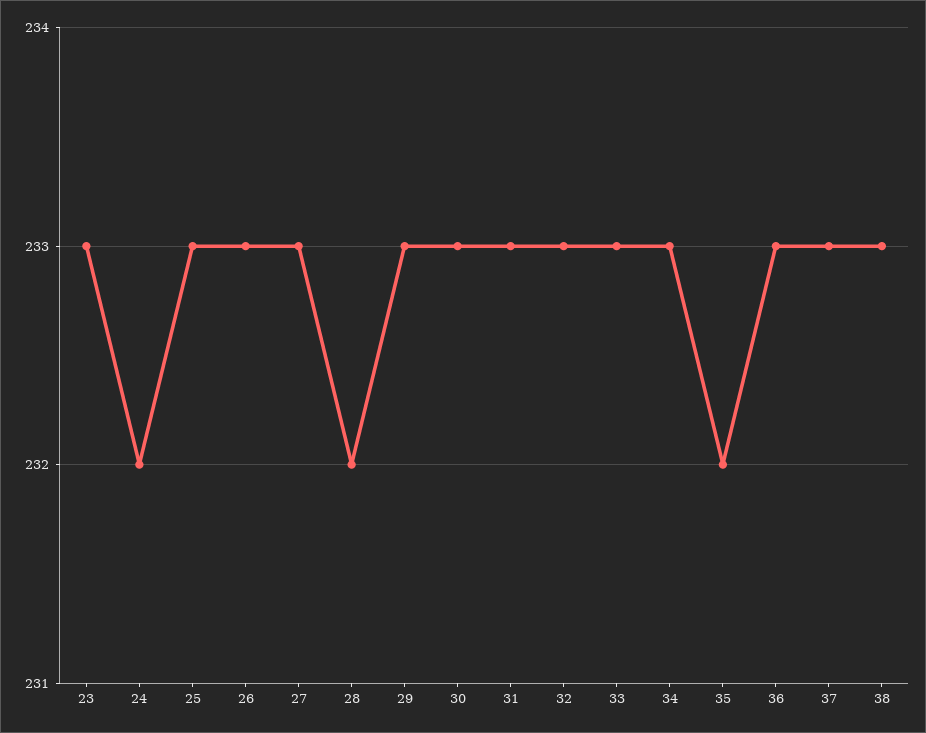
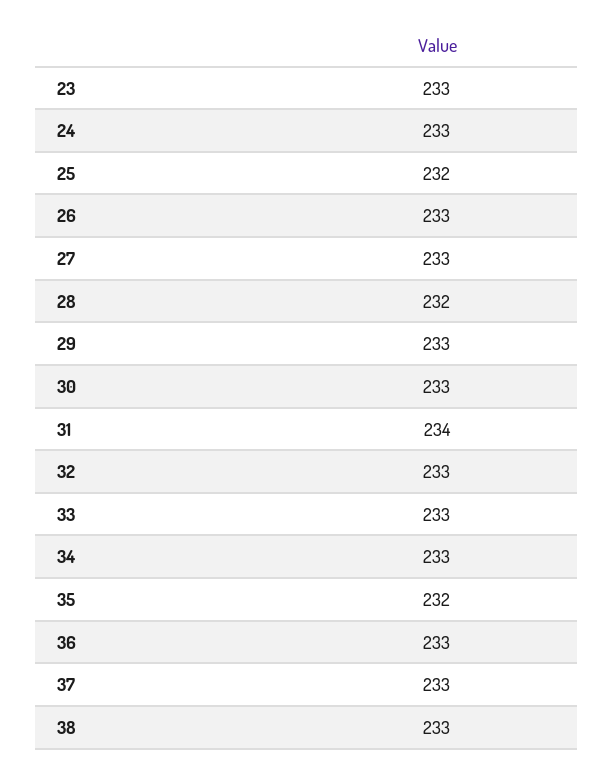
  {
    "23": 233,
-   "24": 232,
+   "24": 233,
-   "25": 233,
+   "25": 232,
    "26": 233,
    "27": 233,
    "28": 232,
    "29": 233,
    "30": 233,
-   "31": 233,
+   "31": 234,
    "32": 233,
    "33": 233,
    "34": 233,
    "35": 232,
    "36": 233,
    "37": 233,
    "38": 233
  }

